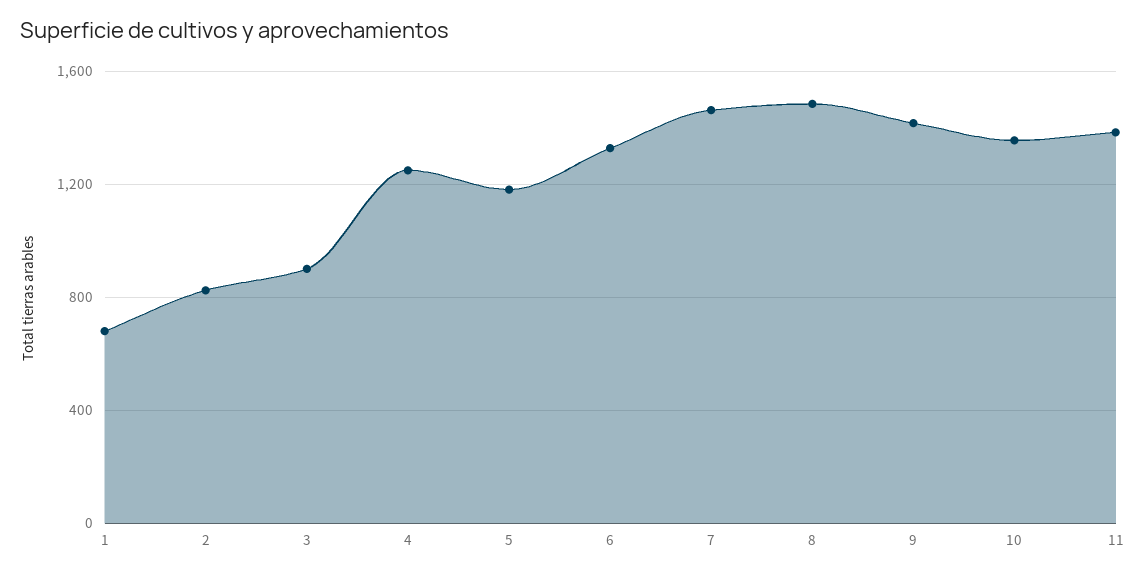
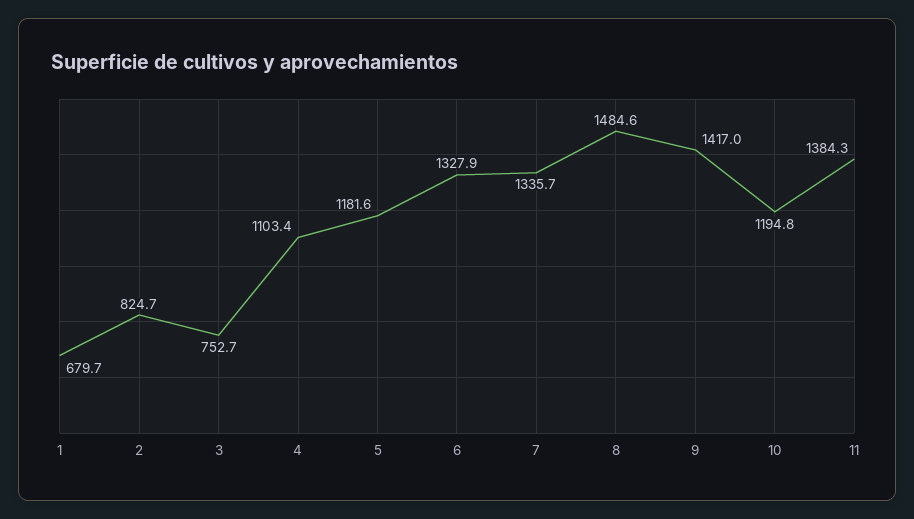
  {
    "1": 679.7,
    "2": 824.7,
-   "3": 900,
+   "3": 752.7,
-   "4": 1250,
+   "4": 1103.4,
    "5": 1181.6,
    "6": 1327.9,
-   "7": 1450,
+   "7": 1335.7,
    "8": 1484.6,
    "9": 1417,
-   "10": 1350,
+   "10": 1194.8,
    "11": 1384.3
  }

